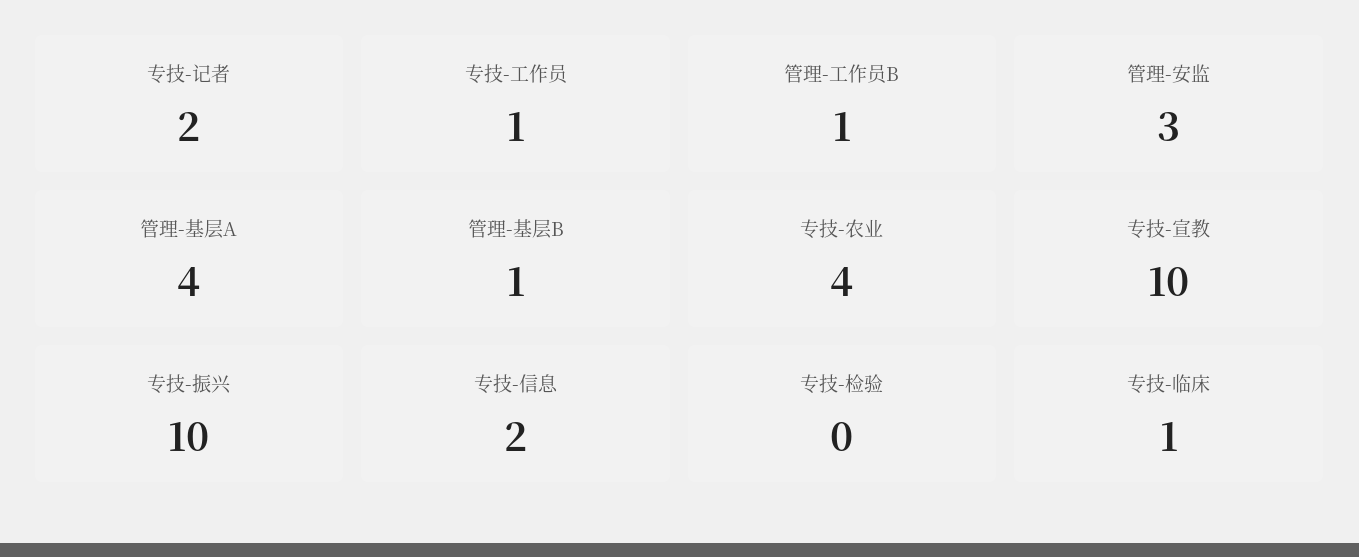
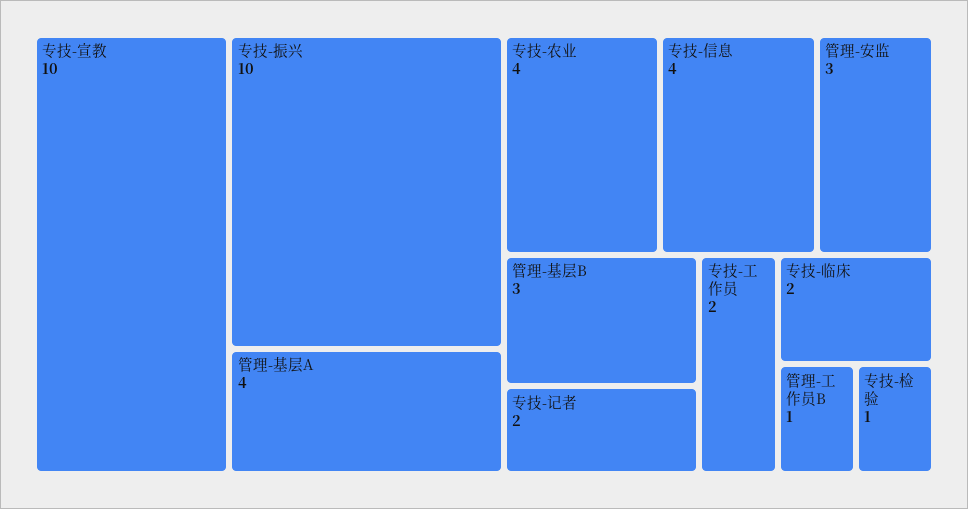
  {
    "专技-记者": 2,
-   "专技-工作员": 1,
+   "专技-工作员": 2,
    "管理-工作员B": 1,
    "管理-安监": 3,
    "管理-基层A": 4,
-   "管理-基层B": 1,
+   "管理-基层B": 3,
    "专技-农业": 4,
    "专技-宣教": 10,
    "专技-振兴": 10,
-   "专技-信息": 2,
+   "专技-信息": 4,
-   "专技-检验": 0,
+   "专技-检验": 1,
-   "专技-临床": 1
+   "专技-临床": 2
  }

